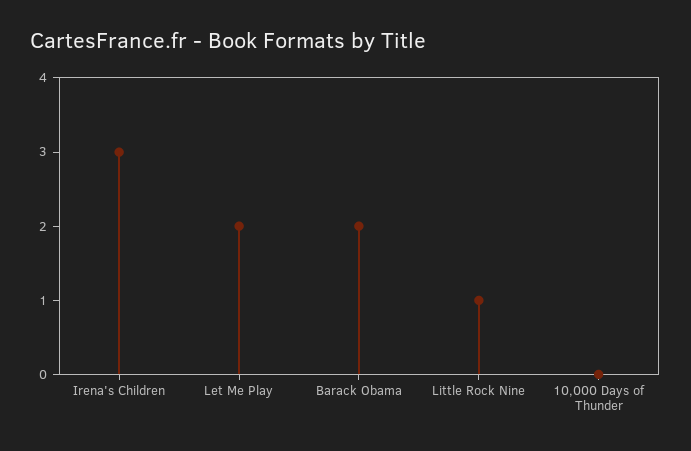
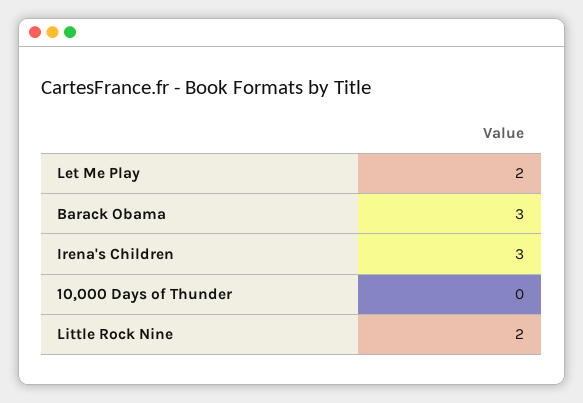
  {
    "Irena's Children": 3,
    "Let Me Play": 2,
-   "Barack Obama": 2,
+   "Barack Obama": 3,
-   "Little Rock Nine": 1,
+   "Little Rock Nine": 2,
    "10,000 Days of Thunder": 0
  }

